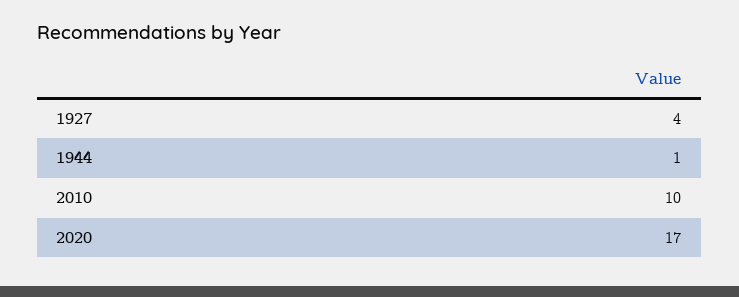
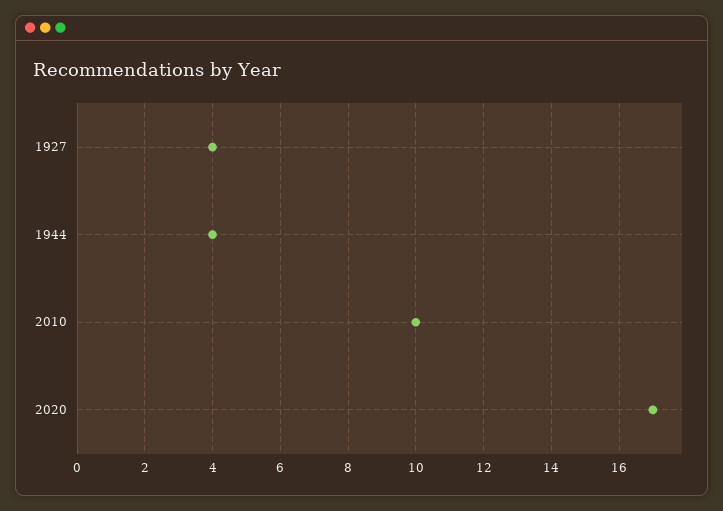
  {
    "1927": 4,
-   "1944": 1,
+   "1944": 4,
    "2010": 10,
    "2020": 17
  }

